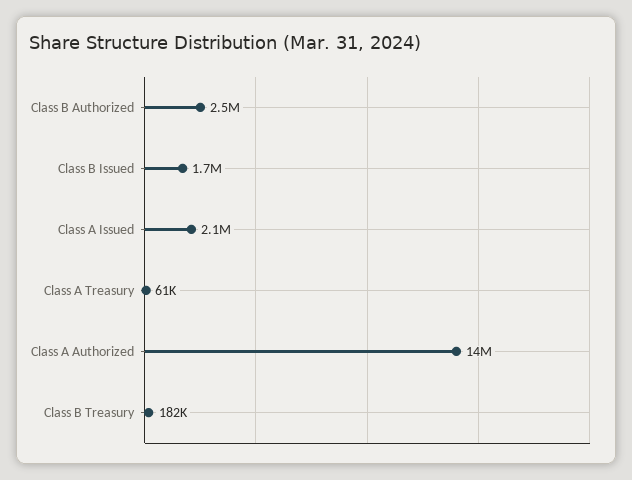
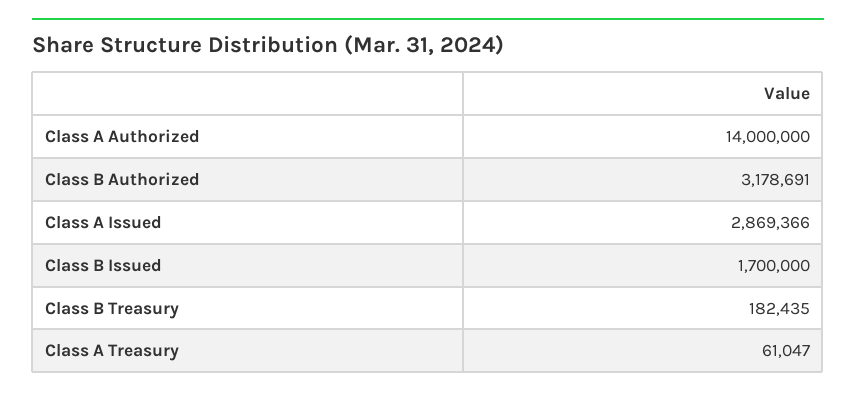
  {
-   "Class B Authorized": 2500000,
+   "Class B Authorized": 3178691,
    "Class B Issued": 1700000,
-   "Class A Issued": 2100000,
+   "Class A Issued": 2869366,
    "Class A Treasury": 61047,
    "Class A Authorized": 14000000,
    "Class B Treasury": 182435
  }

